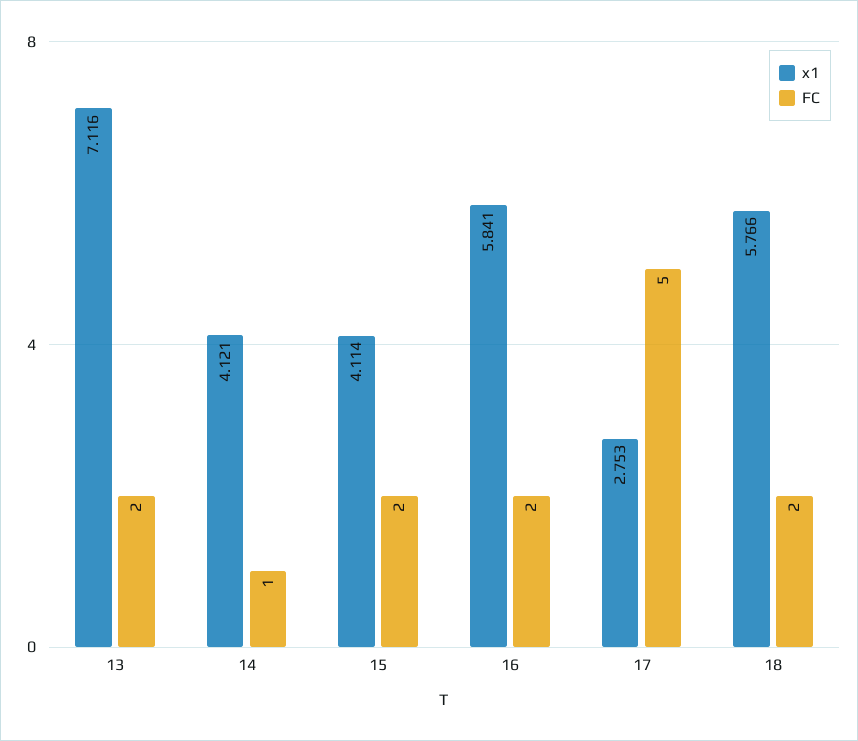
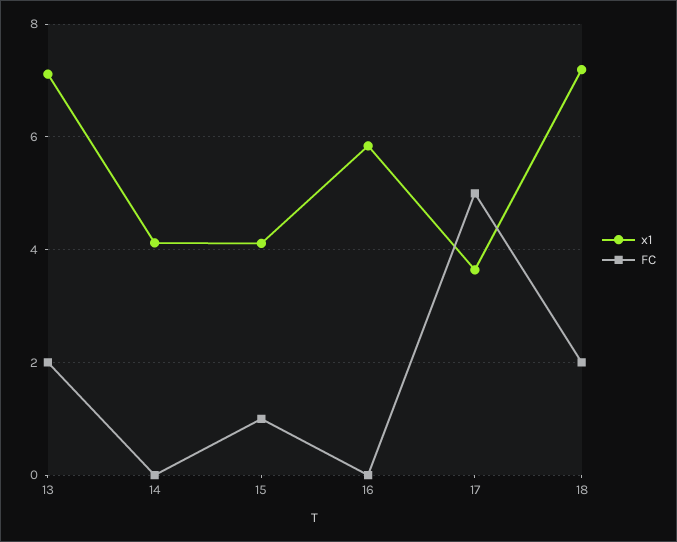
  {
    "x1": {
      "13": 7.116,
      "14": 4.121,
      "15": 4.114,
      "16": 5.841,
-     "17": 2.753,
+     "17": 3.6,
-     "18": 5.766
+     "18": 7.2
    },
    "FC": {
      "13": 2,
-     "14": 1,
+     "14": 0,
-     "15": 2,
+     "15": 1,
-     "16": 2,
+     "16": 0,
      "17": 5,
      "18": 2
    }
  }

